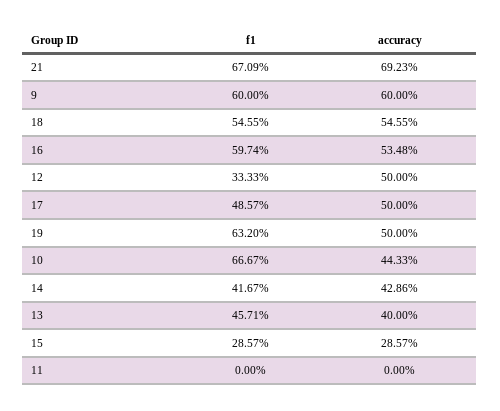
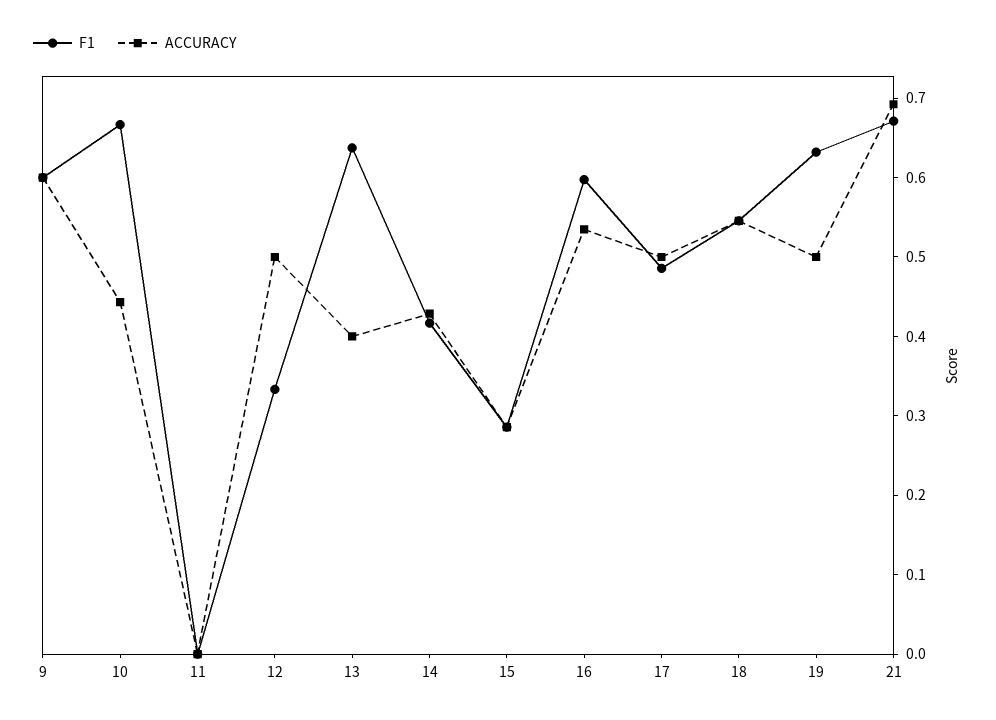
  {
    "f1": {
      "21": 0.6709,
      "9": 0.6,
      "18": 0.5455,
      "16": 0.5974,
      "12": 0.3333,
      "17": 0.4857,
      "19": 0.632,
      "10": 0.6667,
      "14": 0.4167,
-     "13": 0.4571,
+     "13": 0.64,
      "15": 0.2857,
      "11": 0
    },
    "accuracy": {
      "21": 0.6923,
      "9": 0.6,
      "18": 0.5455,
      "16": 0.5348,
      "12": 0.5,
      "17": 0.5,
      "19": 0.5,
      "10": 0.4433,
      "14": 0.4286,
      "13": 0.4,
      "15": 0.2857,
      "11": 0
    }
  }

